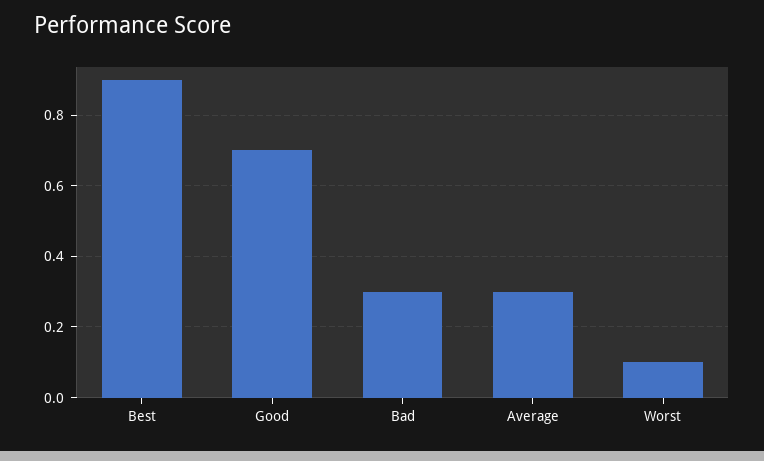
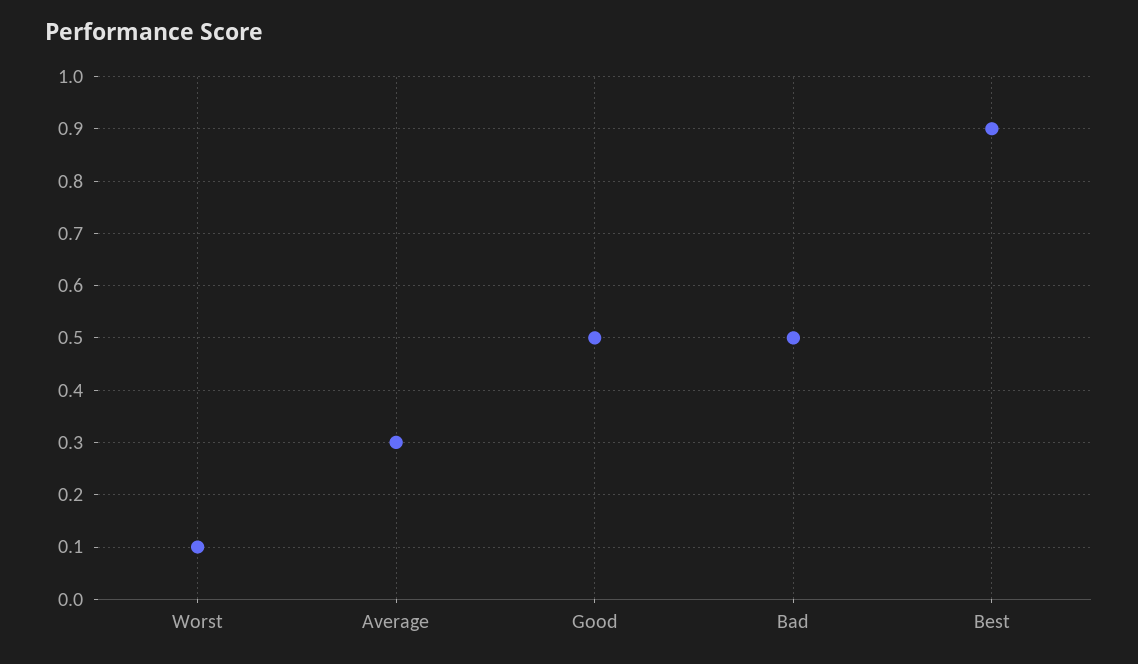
  {
    "Best": 0.9,
-   "Good": 0.7,
+   "Good": 0.5,
-   "Bad": 0.3,
+   "Bad": 0.5,
    "Average": 0.3,
    "Worst": 0.1
  }

